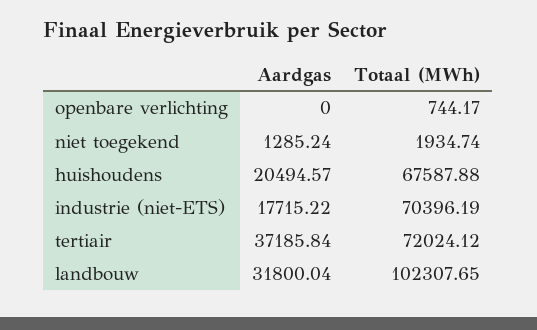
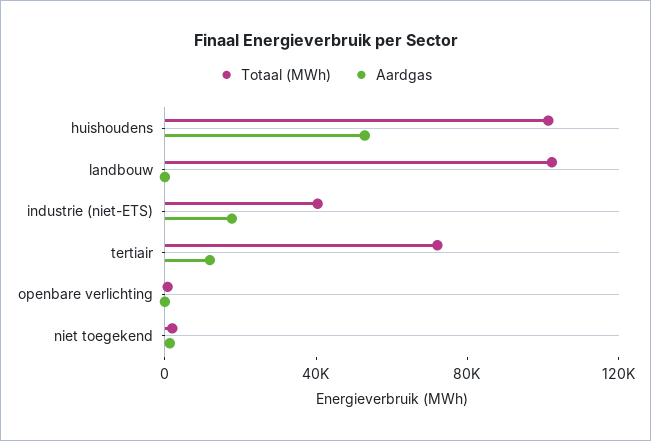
  {
    "Aardgas": {
      "openbare verlichting": 0,
      "niet toegekend": 1285.24,
-     "huishoudens": 20494.57,
+     "huishoudens": 50000,
      "industrie (niet-ETS)": 17715.22,
-     "tertiair": 37185.84,
+     "tertiair": 10000,
-     "landbouw": 31800.04
+     "landbouw": 0
    },
    "Totaal (MWh)": {
      "openbare verlichting": 744.17,
      "niet toegekend": 1934.74,
-     "huishoudens": 67587.88,
+     "huishoudens": 100000,
-     "industrie (niet-ETS)": 70396.19,
+     "industrie (niet-ETS)": 40000,
      "tertiair": 72024.12,
      "landbouw": 102307.65
    }
  }

